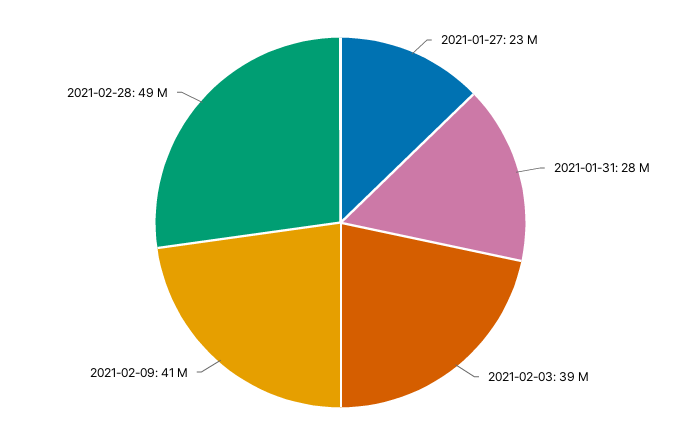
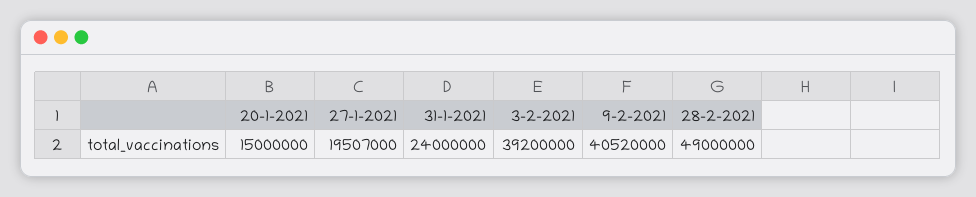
  {
-   "2021-01-27": 23000000,
+   "2021-01-27": 19507000,
-   "2021-01-31": 28000000,
+   "2021-01-31": 24000000,
    "2021-02-03": 39200000,
    "2021-02-09": 40520000,
-   "2021-02-28": 49000000
+   "2021-02-28": 49000000,
+   "20-1-2021": 15000000
  }

